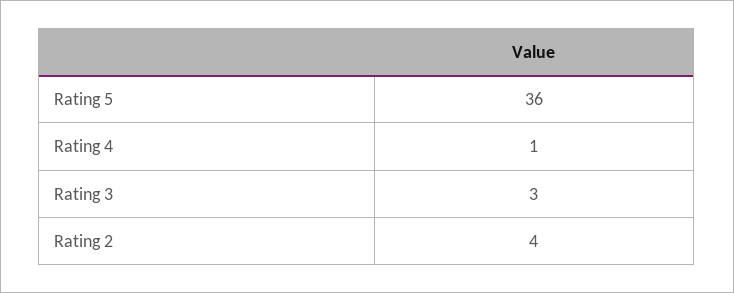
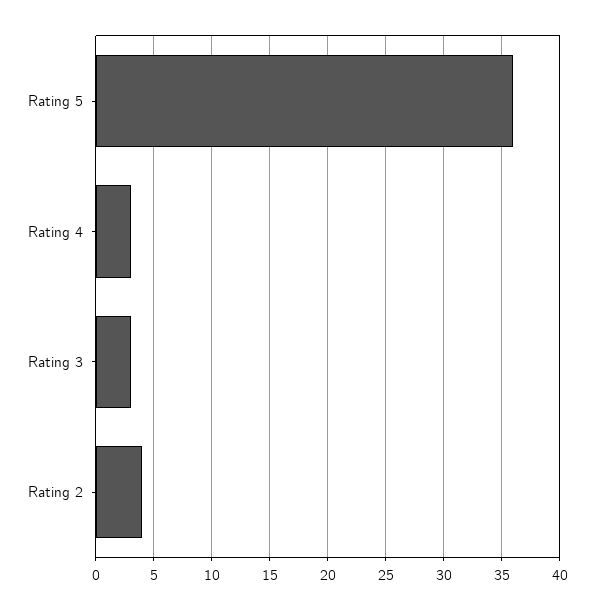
  {
    "Rating 5": 36,
-   "Rating 4": 1,
+   "Rating 4": 3,
    "Rating 3": 3,
    "Rating 2": 4
  }

